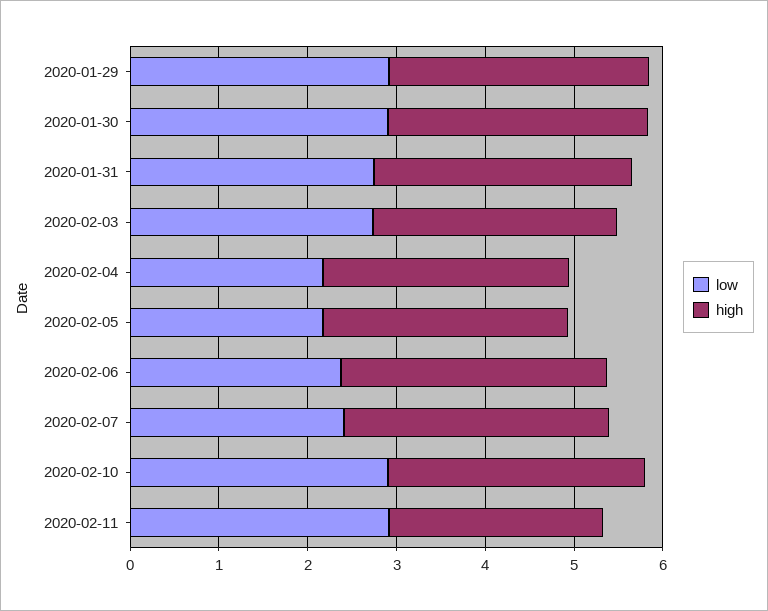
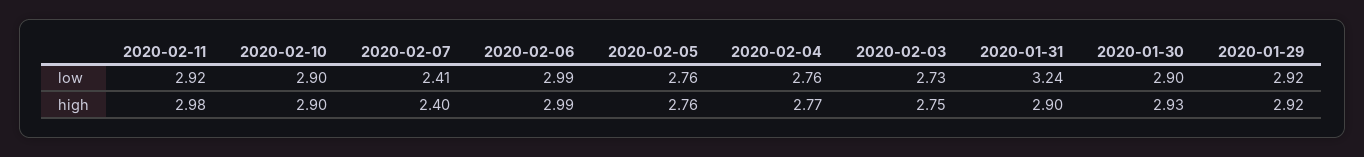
  {
    "low": {
      "2020-01-29": 2.92,
      "2020-01-30": 2.9,
-     "2020-01-31": 2.8,
+     "2020-01-31": 3.24,
      "2020-02-03": 2.73,
-     "2020-02-04": 2.2,
+     "2020-02-04": 2.76,
-     "2020-02-05": 2.2,
+     "2020-02-05": 2.76,
-     "2020-02-06": 2.4,
+     "2020-02-06": 2.99,
      "2020-02-07": 2.41,
      "2020-02-10": 2.9,
      "2020-02-11": 2.92
    },
    "high": {
      "2020-01-29": 2.92,
      "2020-01-30": 2.93,
      "2020-01-31": 2.9,
      "2020-02-03": 2.75,
      "2020-02-04": 2.77,
      "2020-02-05": 2.76,
      "2020-02-06": 2.99,
-     "2020-02-07": 3,
+     "2020-02-07": 2.4,
      "2020-02-10": 2.9,
-     "2020-02-11": 2.4
+     "2020-02-11": 2.98
    }
  }

